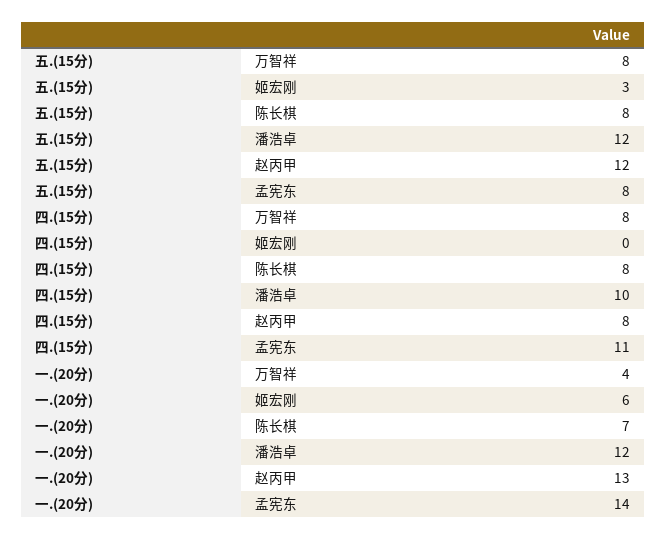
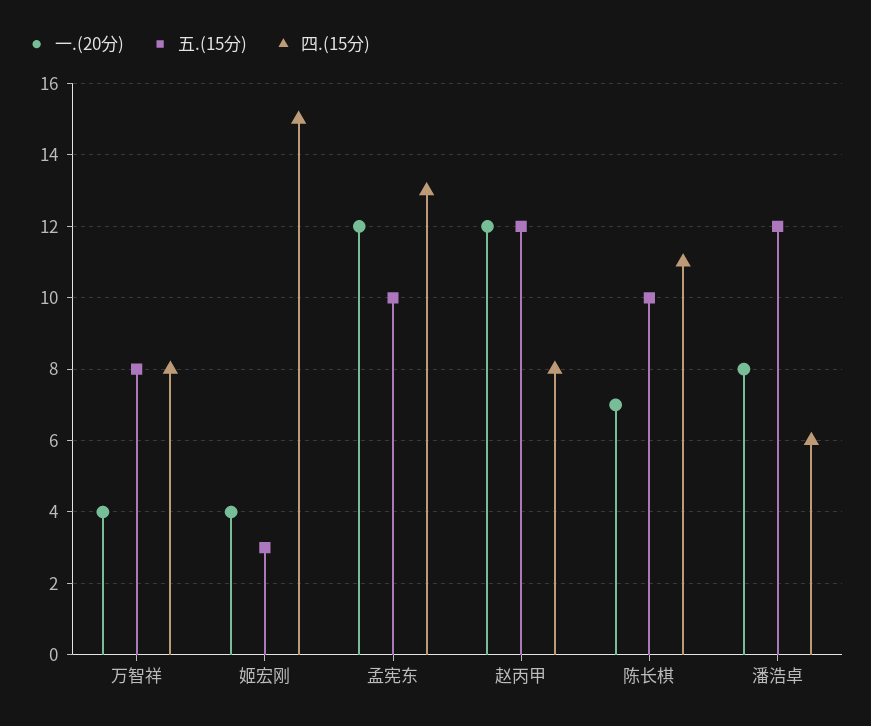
  {
    "五.(15分)": {
      "万智祥": 8,
      "姬宏刚": 3,
-     "陈长棋": 8,
+     "陈长棋": 10,
      "潘浩卓": 12,
      "赵丙甲": 12,
-     "孟宪东": 8
+     "孟宪东": 10
    },
    "四.(15分)": {
      "万智祥": 8,
-     "姬宏刚": 0,
+     "姬宏刚": 15,
-     "陈长棋": 8,
+     "陈长棋": 11,
-     "潘浩卓": 10,
+     "潘浩卓": 6,
      "赵丙甲": 8,
-     "孟宪东": 11
+     "孟宪东": 13
    },
    "一.(20分)": {
      "万智祥": 4,
-     "姬宏刚": 6,
+     "姬宏刚": 4,
      "陈长棋": 7,
-     "潘浩卓": 12,
+     "潘浩卓": 8,
-     "赵丙甲": 13,
+     "赵丙甲": 12,
-     "孟宪东": 14
+     "孟宪东": 12
    }
  }

